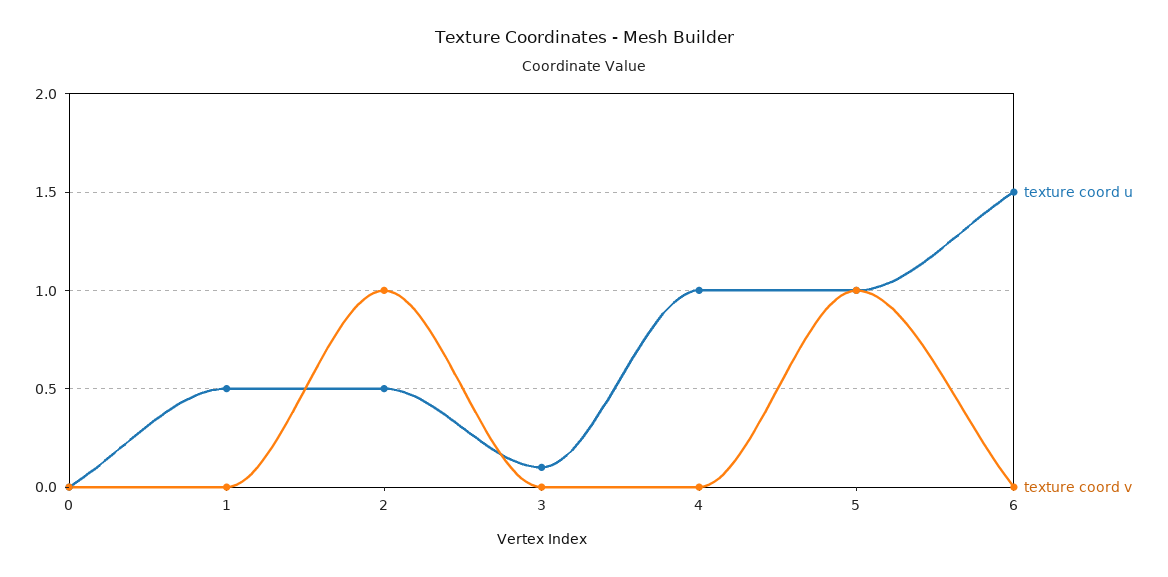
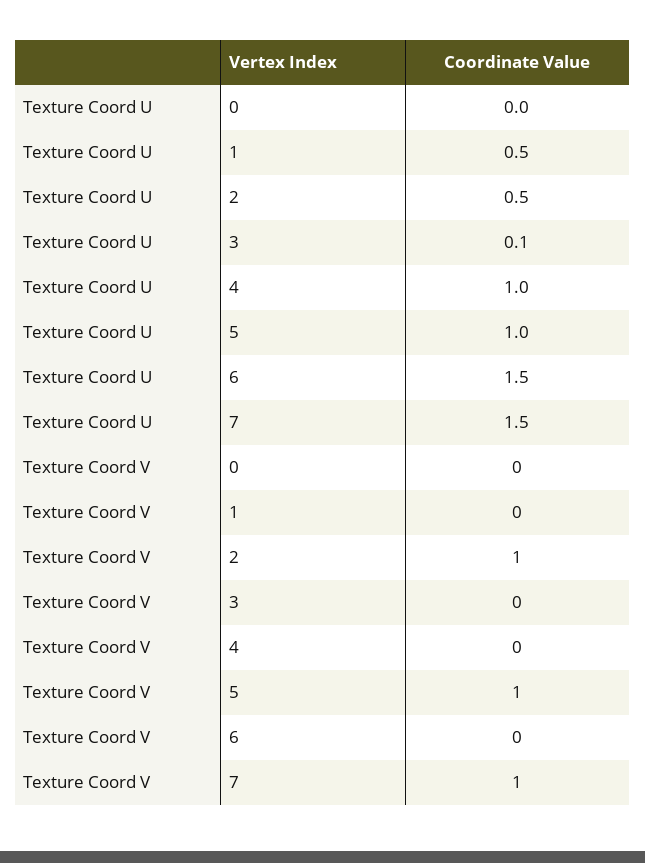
  {
    "texture coord u": {
      "0": 0,
      "1": 0.5,
      "2": 0.5,
      "3": 0.1,
      "4": 1,
      "5": 1,
-     "6": 1.5
+     "6": 1.5,
+     "7": 1.5
    },
    "texture coord v": {
      "0": 0,
      "1": 0,
      "2": 1,
      "3": 0,
      "4": 0,
      "5": 1,
-     "6": 0
+     "6": 0,
+     "7": 1
    }
  }

